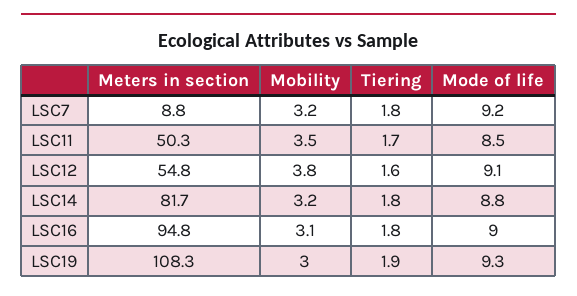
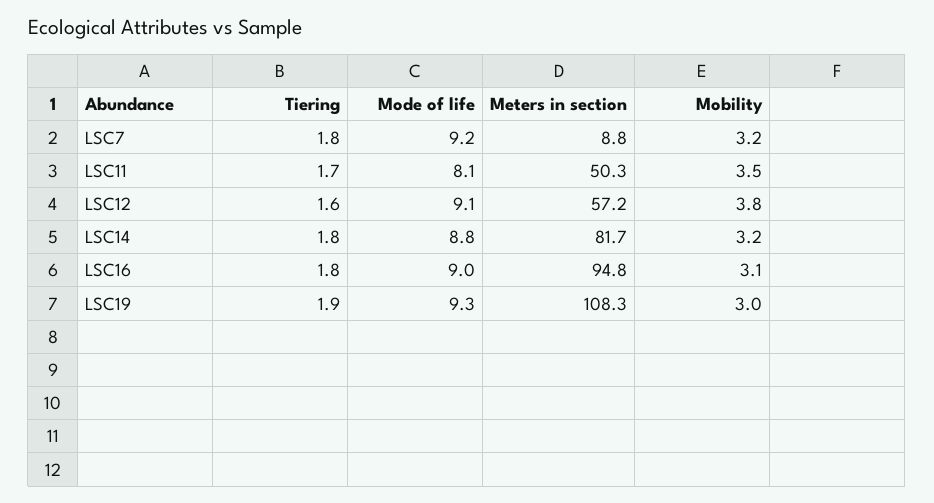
  {
    "Meters in section": {
      "LSC7": 8.8,
      "LSC11": 50.3,
-     "LSC12": 54.8,
+     "LSC12": 57.2,
      "LSC14": 81.7,
      "LSC16": 94.8,
      "LSC19": 108.3
    },
    "Mobility": {
      "LSC7": 3.2,
      "LSC11": 3.5,
      "LSC12": 3.8,
      "LSC14": 3.2,
      "LSC16": 3.1,
      "LSC19": 3
    },
    "Tiering": {
      "LSC7": 1.8,
      "LSC11": 1.7,
      "LSC12": 1.6,
      "LSC14": 1.8,
      "LSC16": 1.8,
      "LSC19": 1.9
    },
    "Mode of life": {
      "LSC7": 9.2,
-     "LSC11": 8.5,
+     "LSC11": 8.1,
      "LSC12": 9.1,
      "LSC14": 8.8,
      "LSC16": 9,
      "LSC19": 9.3
    }
  }

